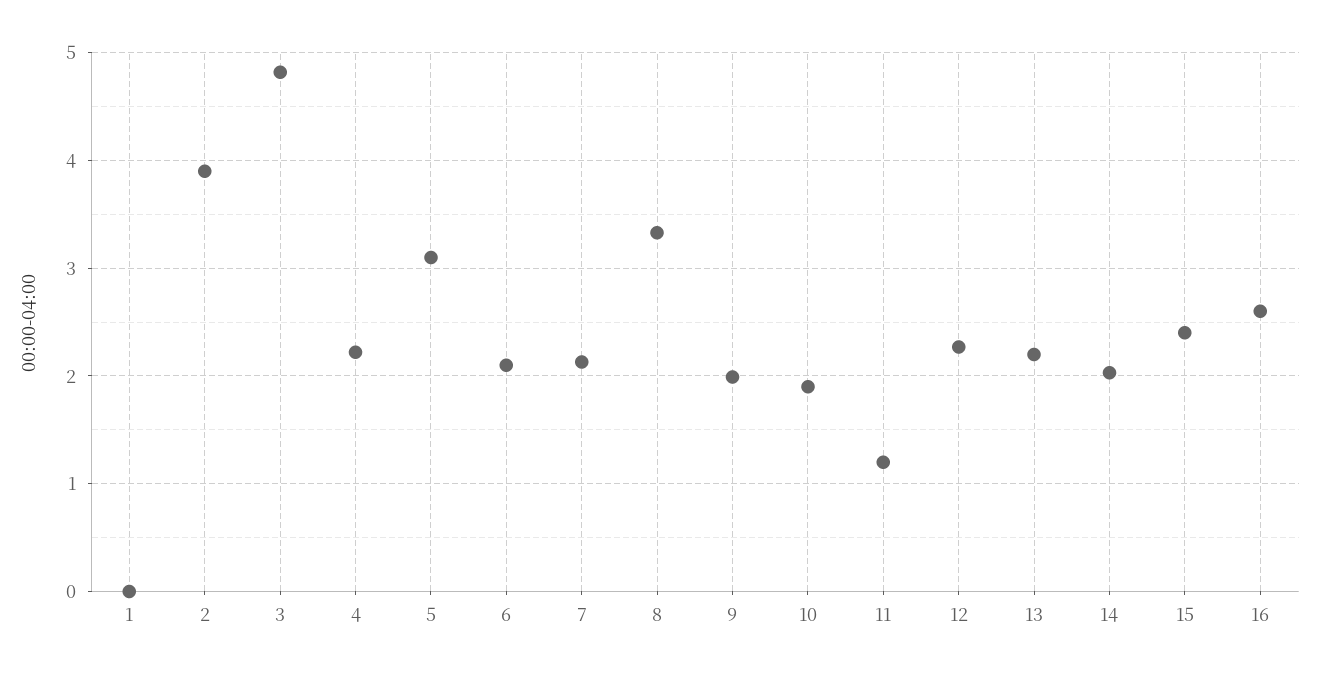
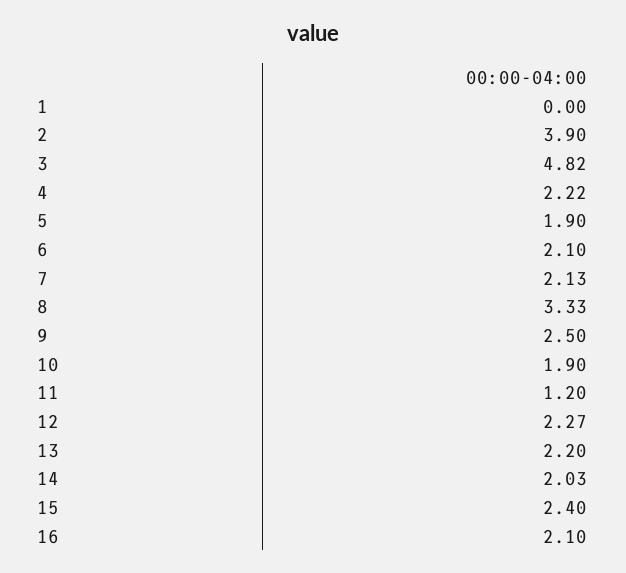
  {
    "1": 0,
    "2": 3.9,
    "3": 4.82,
    "4": 2.22,
-   "5": 3.1,
+   "5": 1.9,
    "6": 2.1,
    "7": 2.13,
    "8": 3.33,
-   "9": 2,
+   "9": 2.5,
    "10": 1.9,
    "11": 1.2,
    "12": 2.27,
    "13": 2.2,
    "14": 2.03,
    "15": 2.4,
-   "16": 2.6
+   "16": 2.1
  }

